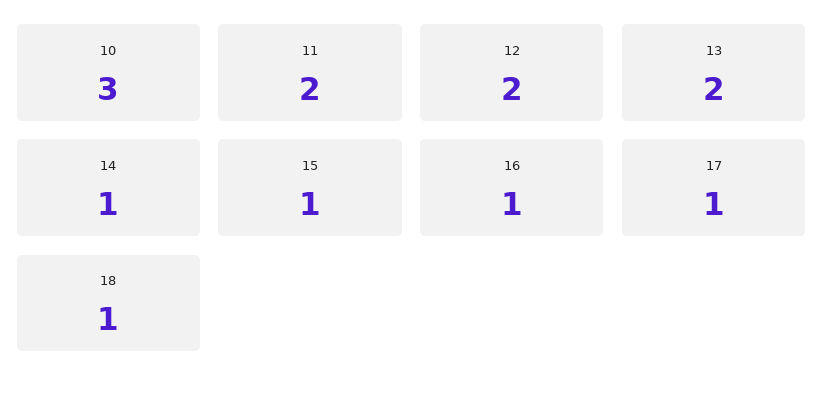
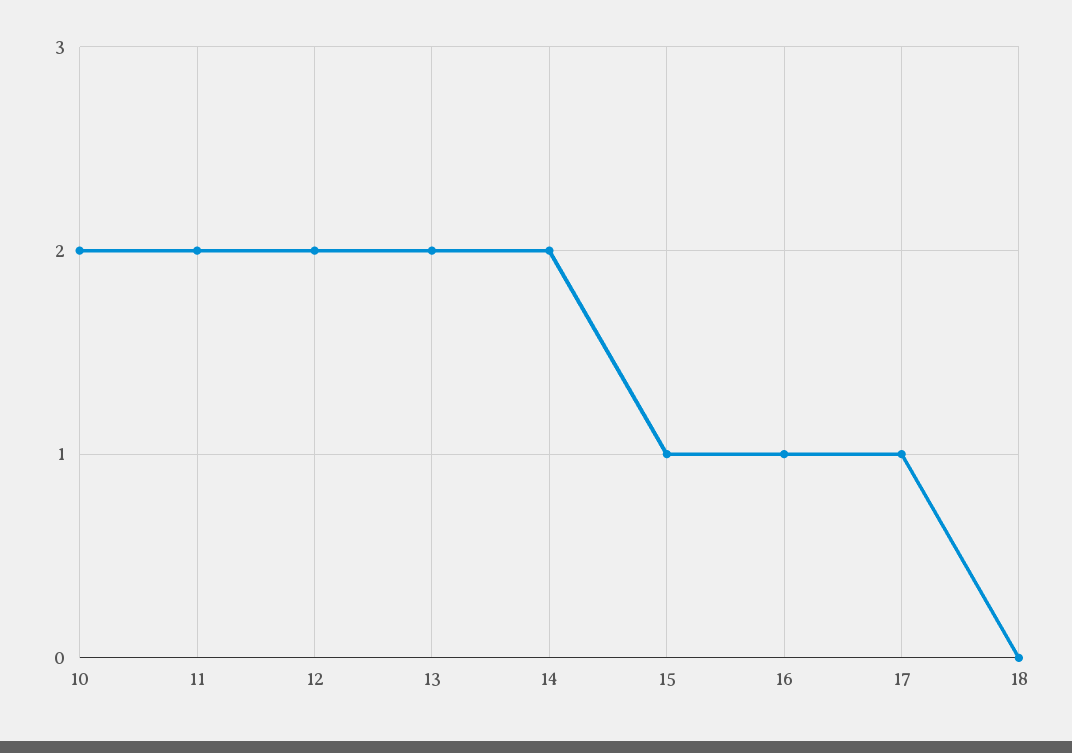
  {
-   "10": 3,
+   "10": 2,
    "11": 2,
    "12": 2,
    "13": 2,
-   "14": 1,
+   "14": 2,
    "15": 1,
    "16": 1,
    "17": 1,
-   "18": 1
+   "18": 0
  }

